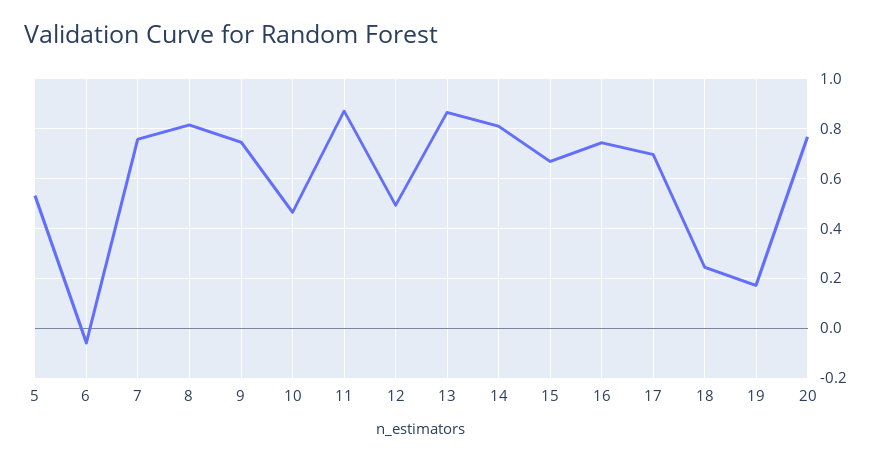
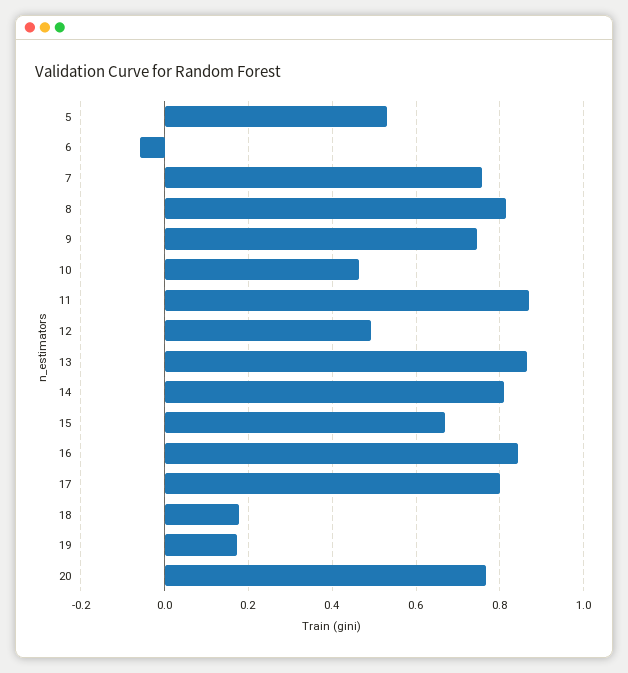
  {
    "5": 0.54,
    "6": -0.06,
    "7": 0.76,
    "8": 0.82,
    "9": 0.74,
    "10": 0.46,
    "11": 0.86,
    "12": 0.5,
    "13": 0.86,
    "14": 0.8,
    "15": 0.66,
-   "16": 0.75,
+   "16": 0.84,
-   "17": 0.7,
+   "17": 0.8,
-   "18": 0.25,
+   "18": 0.18,
    "19": 0.18,
    "20": 0.76
  }

